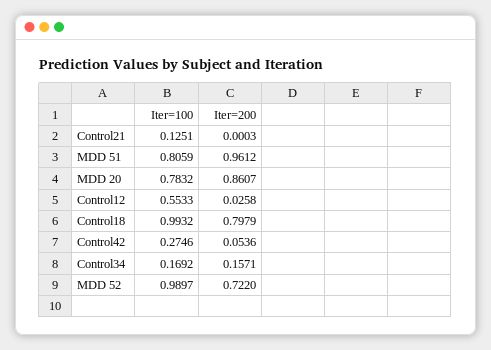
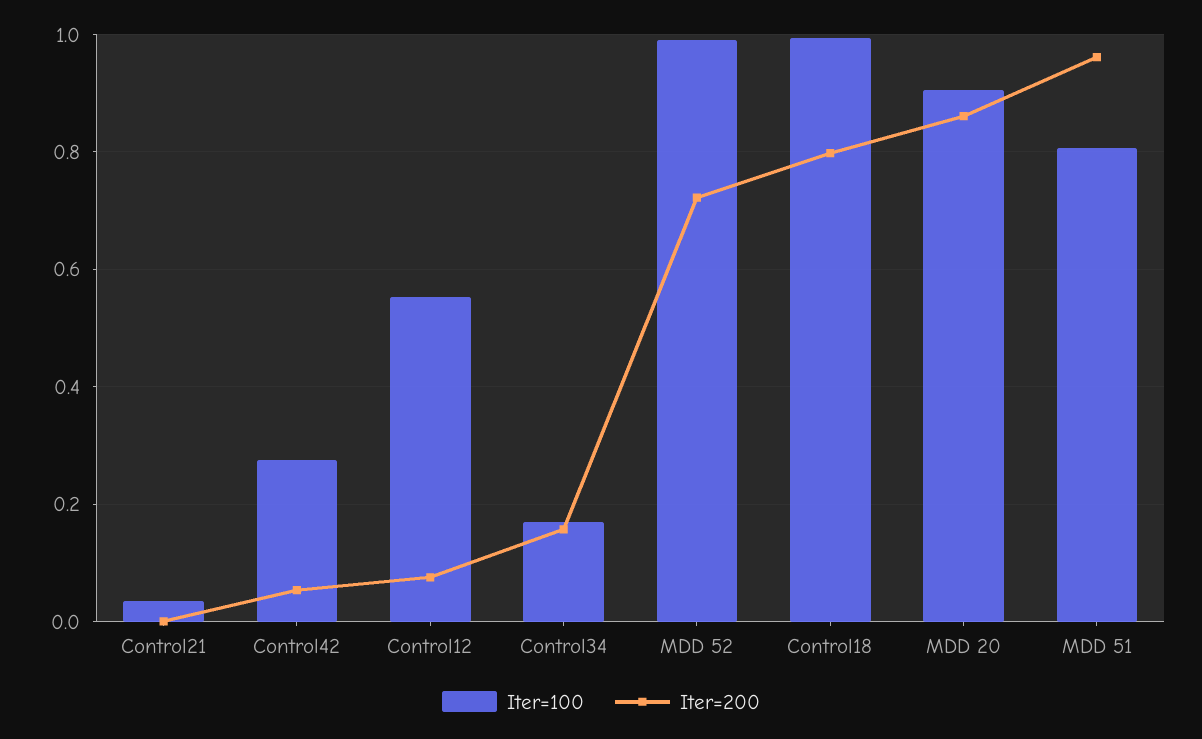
  {
    "Iter=100": {
-     "Control21": 0.1251,
+     "Control21": 0.04,
      "MDD 51": 0.8059,
-     "MDD 20": 0.7832,
+     "MDD 20": 0.9,
      "Control12": 0.5533,
      "Control18": 0.9932,
      "Control42": 0.2746,
      "Control34": 0.1692,
      "MDD 52": 0.9897
    },
    "Iter=200": {
      "Control21": 0.0003,
      "MDD 51": 0.9612,
      "MDD 20": 0.8607,
-     "Control12": 0.0258,
+     "Control12": 0.08,
      "Control18": 0.7979,
      "Control42": 0.0536,
      "Control34": 0.1571,
      "MDD 52": 0.722
    }
  }

